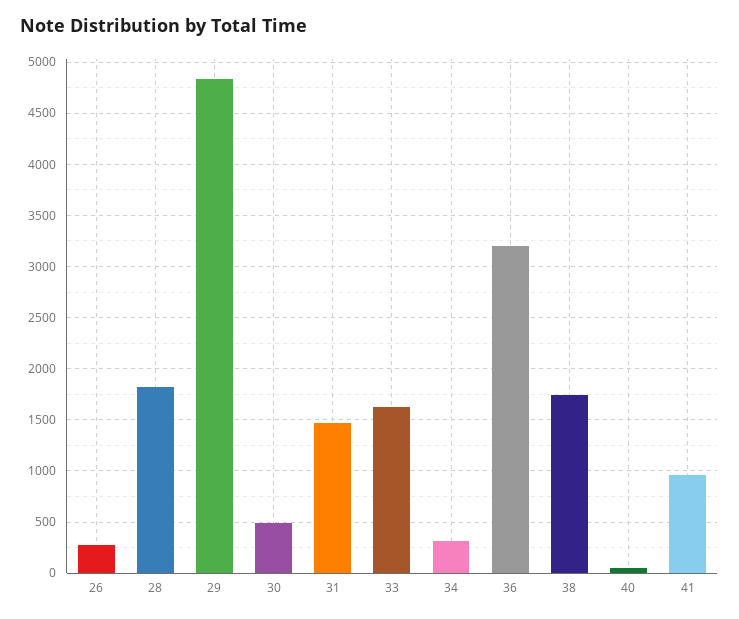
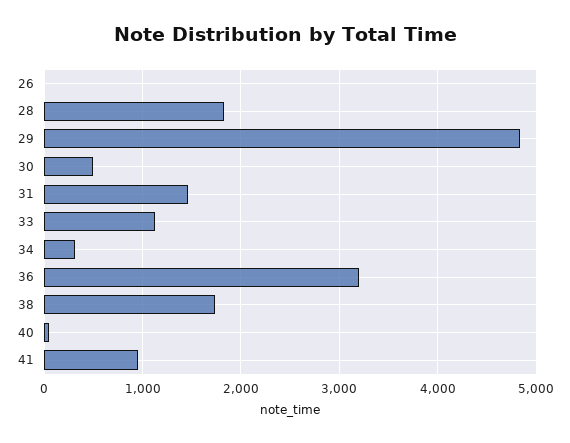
  {
-   "26": 300,
+   "26": 0,
    "28": 1800,
    "29": 4800,
    "30": 500,
    "31": 1500,
-   "33": 1600,
+   "33": 1100,
    "34": 300,
    "36": 3200,
    "38": 1700,
    "40": 100,
    "41": 1000
  }

